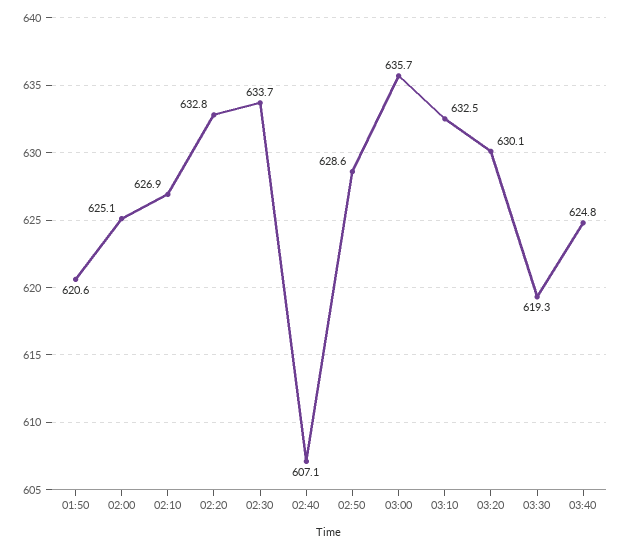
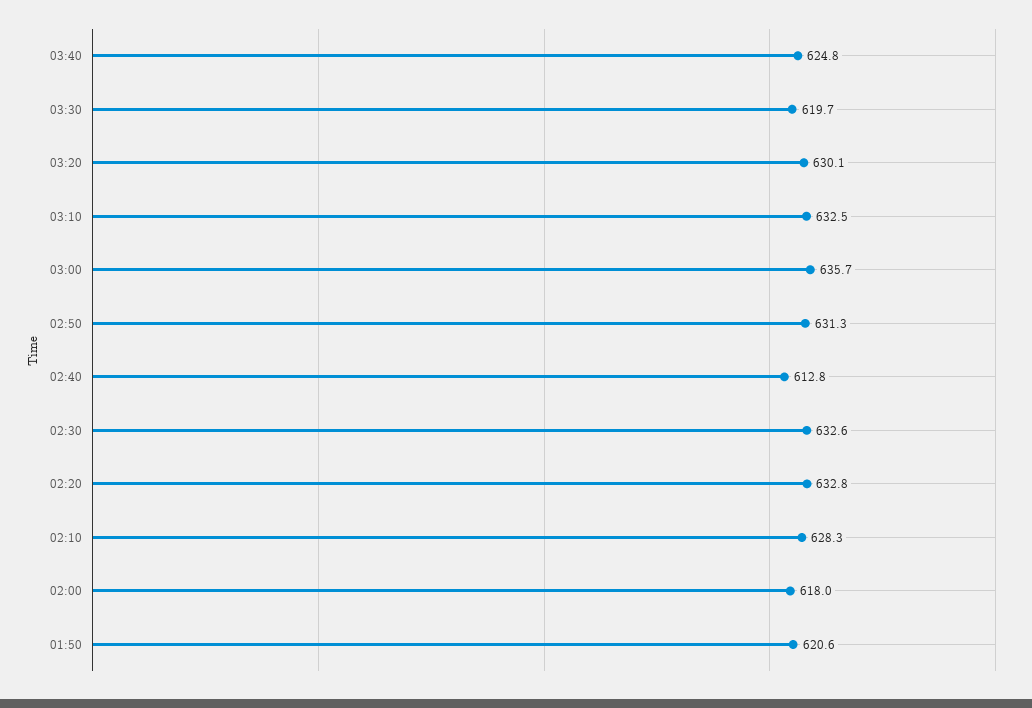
  {
    "01:50": 620.6,
-   "02:00": 625.1,
+   "02:00": 618,
-   "02:10": 626.9,
+   "02:10": 628.3,
    "02:20": 632.8,
-   "02:30": 633.7,
+   "02:30": 632.6,
-   "02:40": 607.1,
+   "02:40": 612.8,
-   "02:50": 628.6,
+   "02:50": 631.3,
    "03:00": 635.7,
    "03:10": 632.5,
    "03:20": 630.1,
-   "03:30": 619.3,
+   "03:30": 619.7,
    "03:40": 624.8
  }

